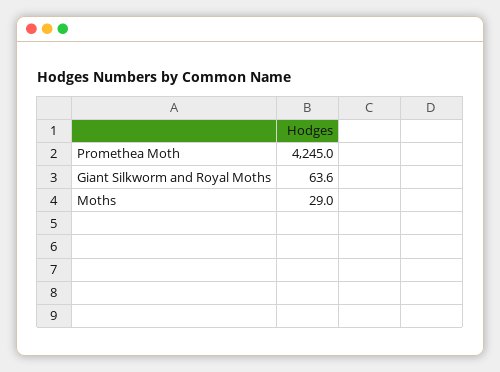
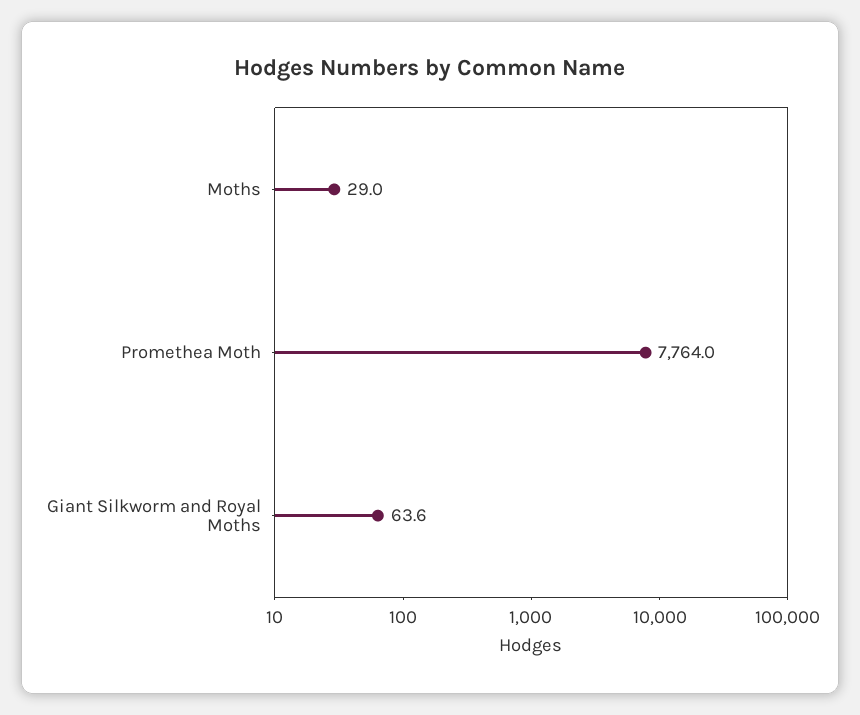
  {
-   "Promethea Moth": 4245,
+   "Promethea Moth": 7764,
    "Giant Silkworm and Royal Moths": 63.6,
    "Moths": 29
  }

